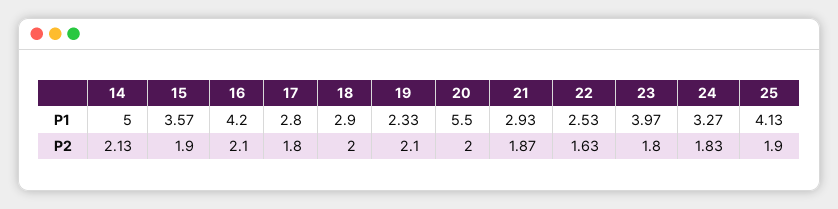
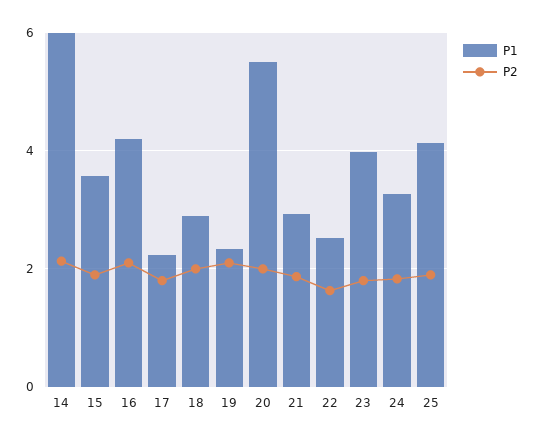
  {
    "P1": {
-     "14": 5,
+     "14": 6,
      "15": 3.57,
      "16": 4.2,
-     "17": 2.8,
+     "17": 2.2,
      "18": 2.9,
      "19": 2.33,
      "20": 5.5,
      "21": 2.93,
      "22": 2.53,
      "23": 3.97,
      "24": 3.27,
      "25": 4.13
    },
    "P2": {
      "14": 2.13,
      "15": 1.9,
      "16": 2.1,
      "17": 1.8,
      "18": 2,
      "19": 2.1,
      "20": 2,
      "21": 1.87,
      "22": 1.63,
      "23": 1.8,
      "24": 1.83,
      "25": 1.9
    }
  }

